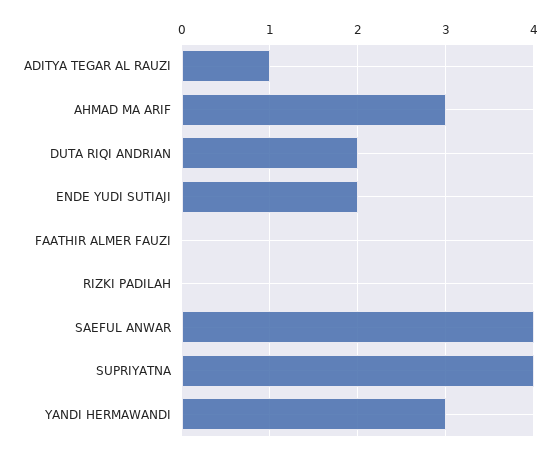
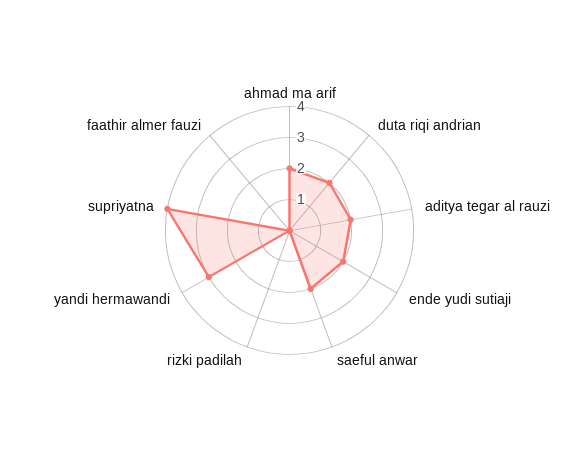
  {
-   "ADITYA TEGAR AL RAUZI": 1,
+   "ADITYA TEGAR AL RAUZI": 2,
-   "AHMAD MA ARIF": 3,
+   "AHMAD MA ARIF": 2,
    "DUTA RIQI ANDRIAN": 2,
    "ENDE YUDI SUTIAJI": 2,
    "FAATHIR ALMER FAUZI": 0,
    "RIZKI PADILAH": 0,
-   "SAEFUL ANWAR": 4,
+   "SAEFUL ANWAR": 2,
    "SUPRIYATNA": 4,
    "YANDI HERMAWANDI": 3
  }

